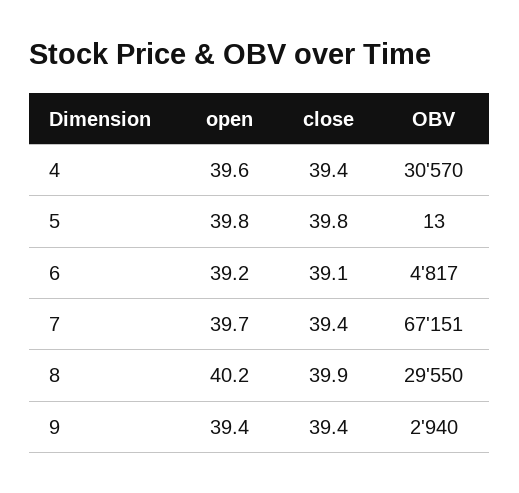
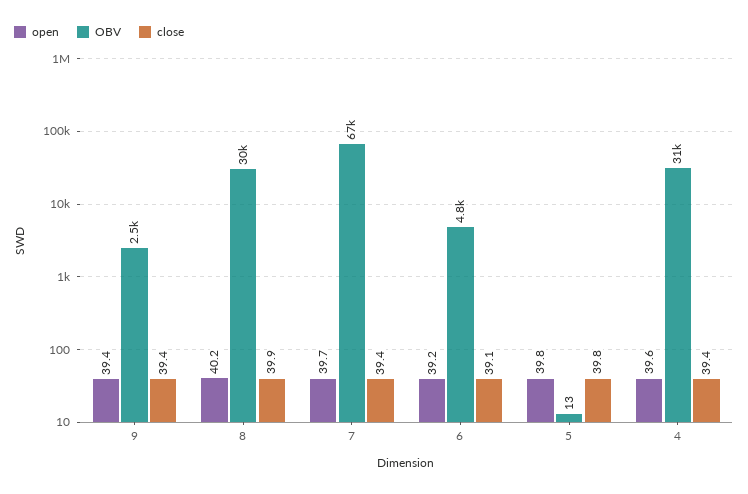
  {
    "open": {
      "4": 39.6,
      "5": 39.8,
      "6": 39.2,
      "7": 39.7,
      "8": 40.2,
      "9": 39.4
    },
    "close": {
      "4": 39.4,
      "5": 39.8,
      "6": 39.1,
      "7": 39.4,
      "8": 39.9,
      "9": 39.4
    },
    "OBV": {
      "4": 30570,
      "5": 13,
      "6": 4817,
      "7": 67151,
      "8": 29550,
-     "9": 2940
+     "9": 2500
    }
  }

